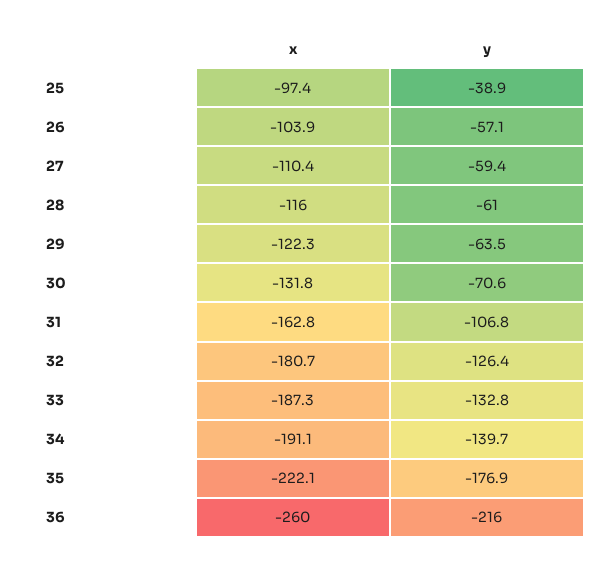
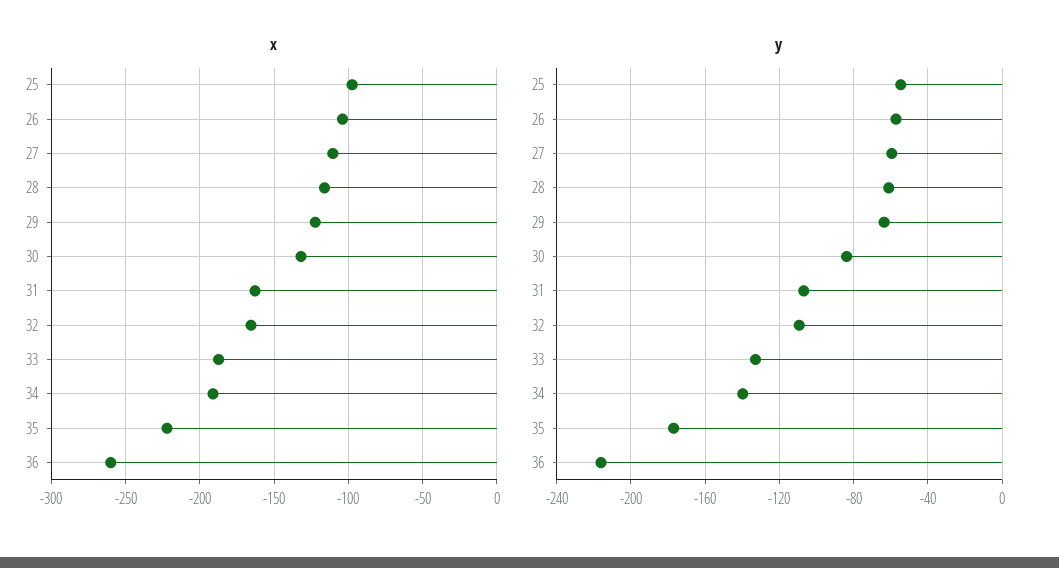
  {
    "x": {
      "25": -97.4,
      "26": -103.9,
      "27": -110.4,
      "28": -116,
      "29": -122.3,
      "30": -131.8,
      "31": -162.8,
-     "32": -180.7,
+     "32": -165,
      "33": -187.3,
      "34": -191.1,
      "35": -222.1,
      "36": -260
    },
    "y": {
-     "25": -38.9,
+     "25": -55,
      "26": -57.1,
      "27": -59.4,
      "28": -61,
      "29": -63.5,
-     "30": -70.6,
+     "30": -85,
      "31": -106.8,
-     "32": -126.4,
+     "32": -110,
      "33": -132.8,
      "34": -139.7,
      "35": -176.9,
      "36": -216
    }
  }

